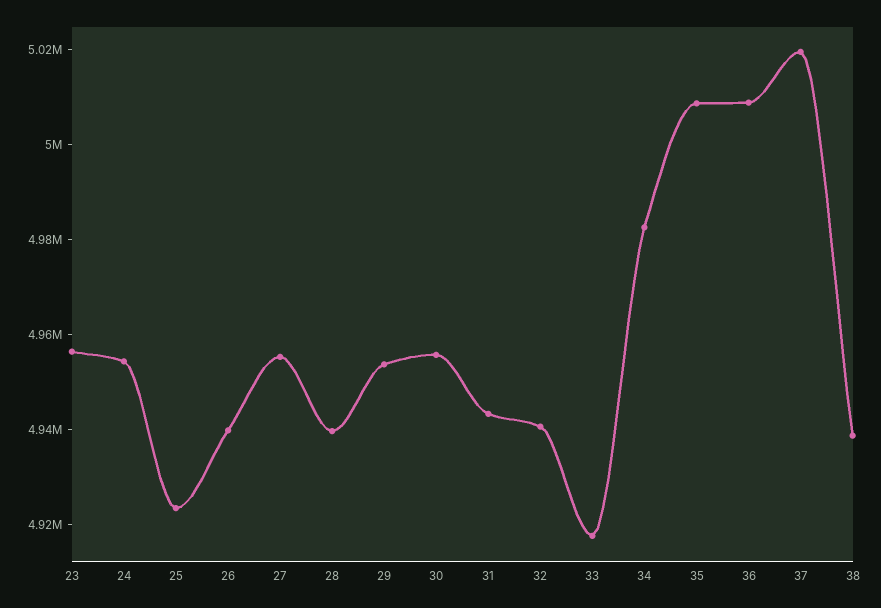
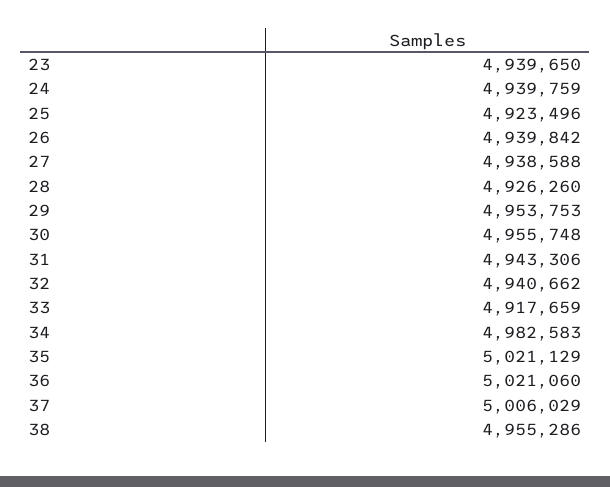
  {
-   "23": 4955000,
+   "23": 4939650,
-   "24": 4955000,
+   "24": 4939759,
    "25": 4923496,
    "26": 4939842,
-   "27": 4955000,
+   "27": 4938588,
-   "28": 4940000,
+   "28": 4926260,
    "29": 4953753,
    "30": 4955748,
    "31": 4943306,
    "32": 4940662,
    "33": 4917659,
    "34": 4982583,
-   "35": 5010000,
+   "35": 5021129,
-   "36": 5010000,
+   "36": 5021060,
-   "37": 5020000,
+   "37": 5006029,
-   "38": 4940000
+   "38": 4955286
  }

